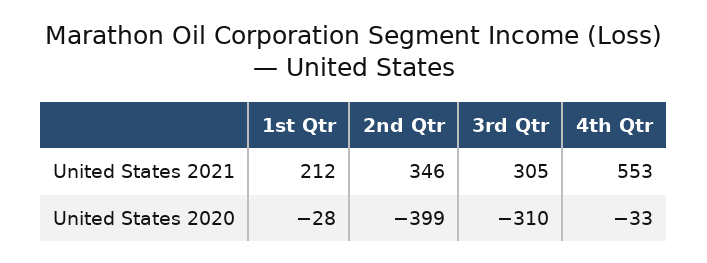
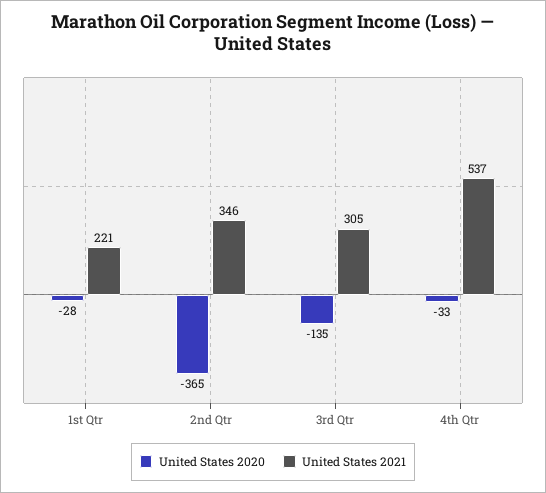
  {
    "United States 2021": {
-     "1st Qtr": 212,
+     "1st Qtr": 221,
      "2nd Qtr": 346,
      "3rd Qtr": 305,
-     "4th Qtr": 553
+     "4th Qtr": 537
    },
    "United States 2020": {
      "1st Qtr": -28,
-     "2nd Qtr": -399,
+     "2nd Qtr": -365,
-     "3rd Qtr": -310,
+     "3rd Qtr": -135,
      "4th Qtr": -33
    }
  }

